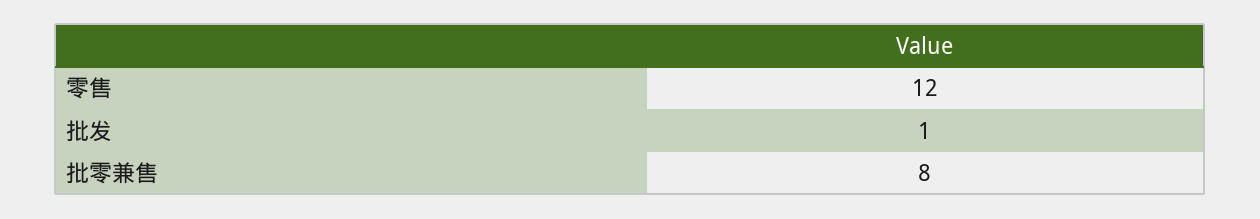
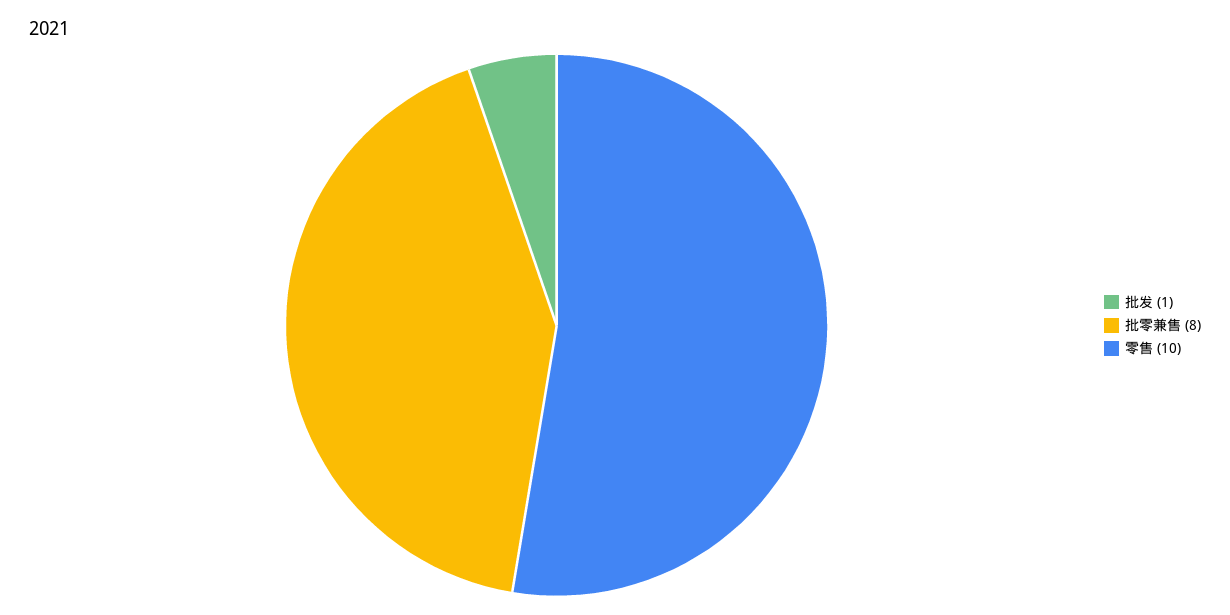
  {
-   "零售": 12,
+   "零售": 10,
    "批发": 1,
    "批零兼售": 8
  }

